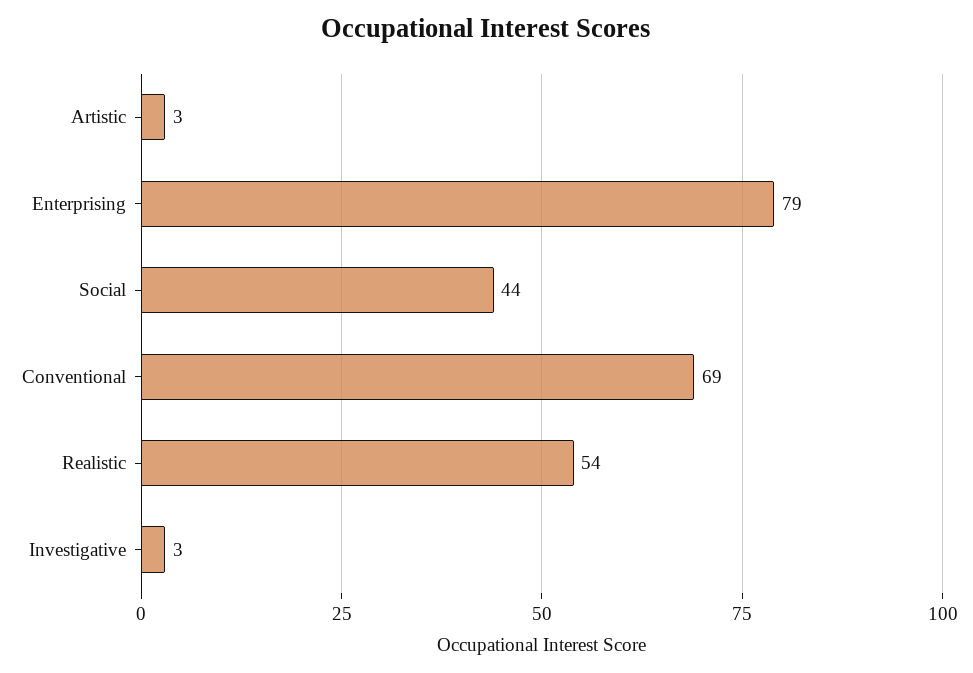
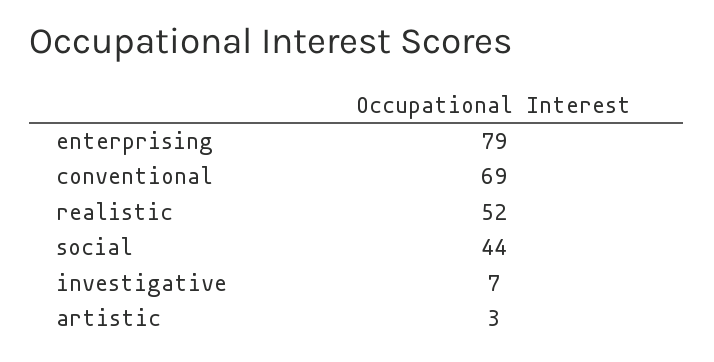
  {
    "Artistic": 3,
    "Enterprising": 79,
    "Social": 44,
    "Conventional": 69,
-   "Realistic": 54,
+   "Realistic": 52,
-   "Investigative": 3
+   "Investigative": 7
  }

